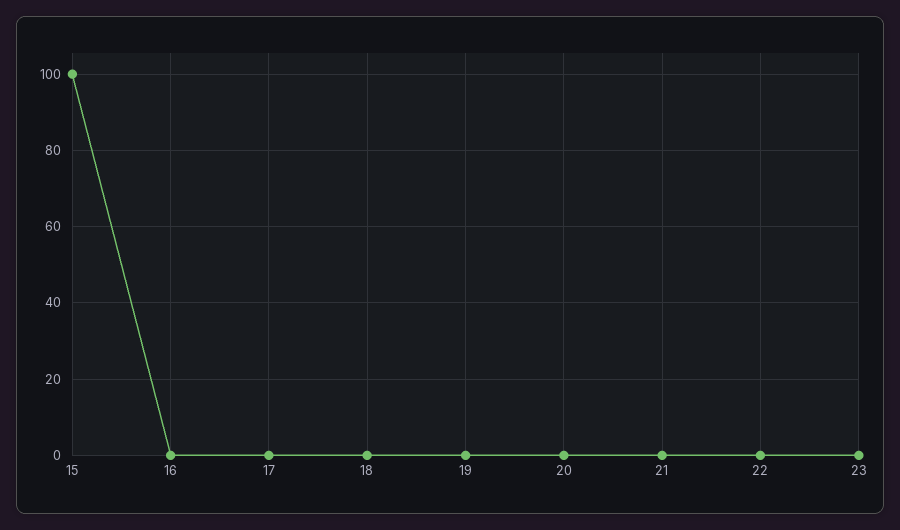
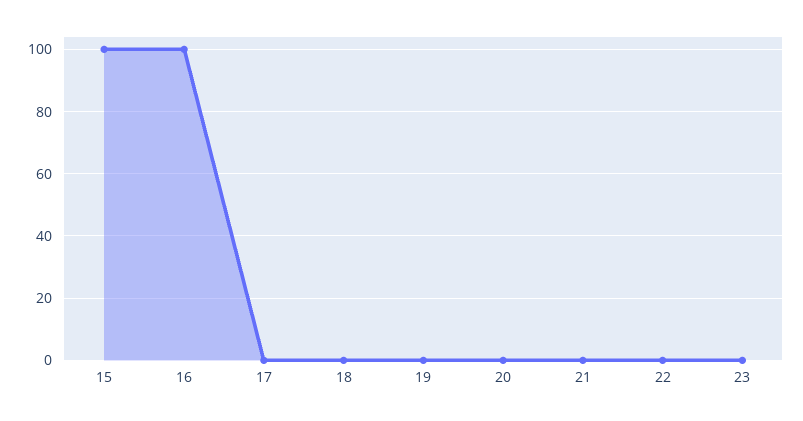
  {
    "15": 100,
-   "16": 0,
+   "16": 100,
    "17": 0,
    "18": 0,
    "19": 0,
    "20": 0,
    "21": 0,
    "22": 0,
    "23": 0
  }

